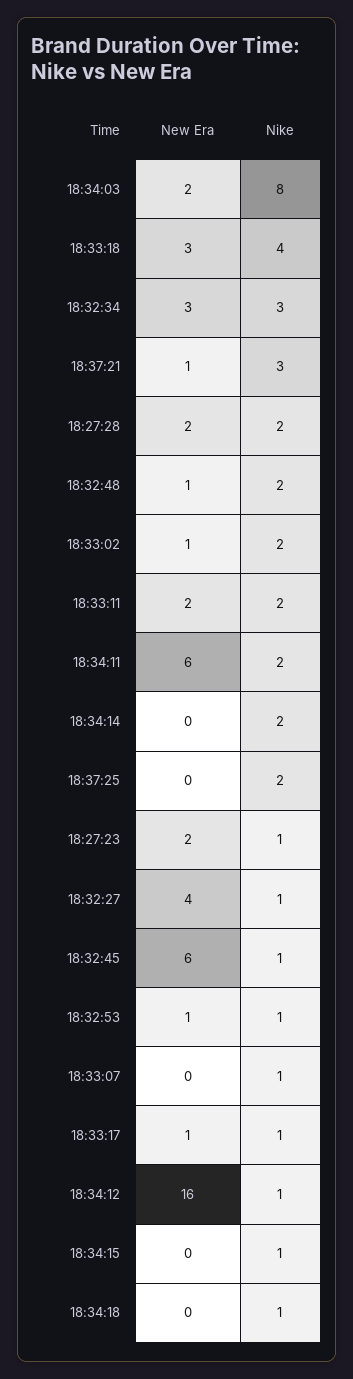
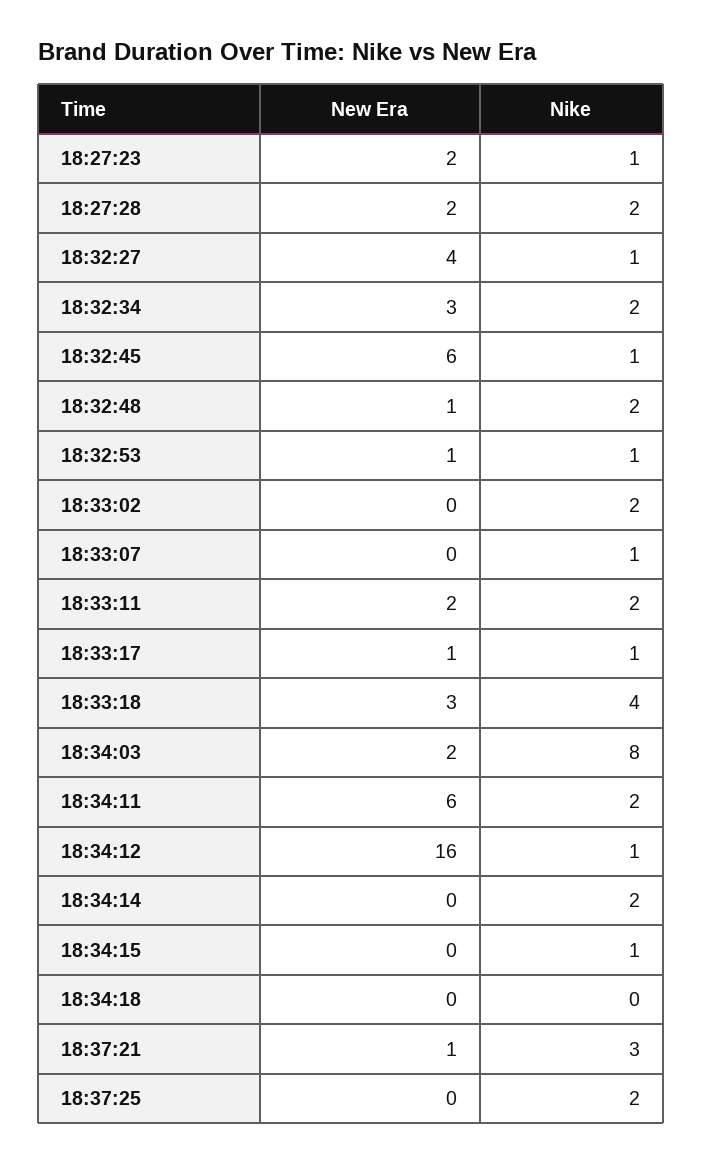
  {
    "New Era": {
      "18:34:03": 2,
      "18:33:18": 3,
      "18:32:34": 3,
      "18:37:21": 1,
      "18:27:28": 2,
      "18:32:48": 1,
-     "18:33:02": 1,
+     "18:33:02": 0,
      "18:33:11": 2,
      "18:34:11": 6,
      "18:34:14": 0,
      "18:37:25": 0,
      "18:27:23": 2,
      "18:32:27": 4,
      "18:32:45": 6,
      "18:32:53": 1,
      "18:33:07": 0,
      "18:33:17": 1,
      "18:34:12": 16,
      "18:34:15": 0,
      "18:34:18": 0
    },
    "Nike": {
      "18:34:03": 8,
      "18:33:18": 4,
-     "18:32:34": 3,
+     "18:32:34": 2,
      "18:37:21": 3,
      "18:27:28": 2,
      "18:32:48": 2,
      "18:33:02": 2,
      "18:33:11": 2,
      "18:34:11": 2,
      "18:34:14": 2,
      "18:37:25": 2,
      "18:27:23": 1,
      "18:32:27": 1,
      "18:32:45": 1,
      "18:32:53": 1,
      "18:33:07": 1,
      "18:33:17": 1,
      "18:34:12": 1,
      "18:34:15": 1,
-     "18:34:18": 1
+     "18:34:18": 0
    }
  }

